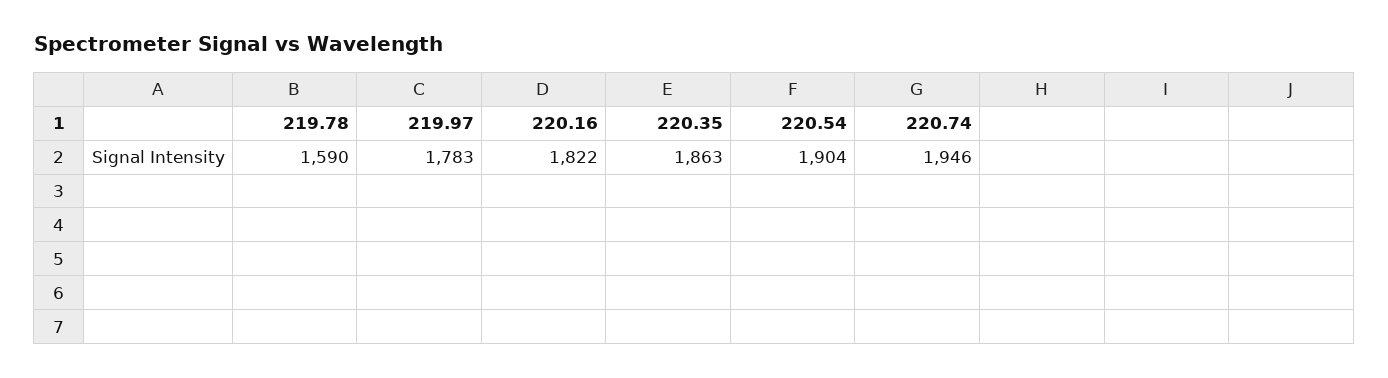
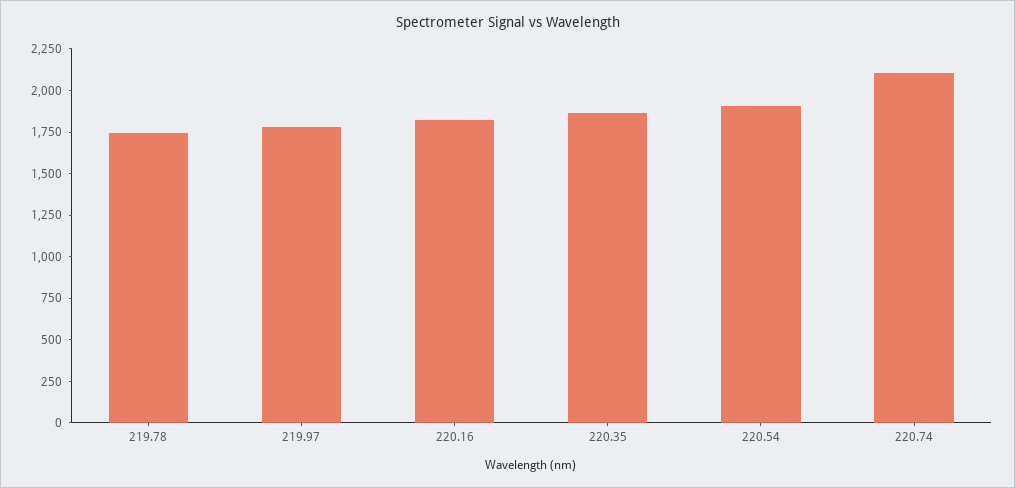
  {
-   "219.78": 1590,
+   "219.78": 1750,
    "219.97": 1783,
    "220.16": 1822,
    "220.35": 1863,
    "220.54": 1904,
-   "220.74": 1946
+   "220.74": 2100
  }

